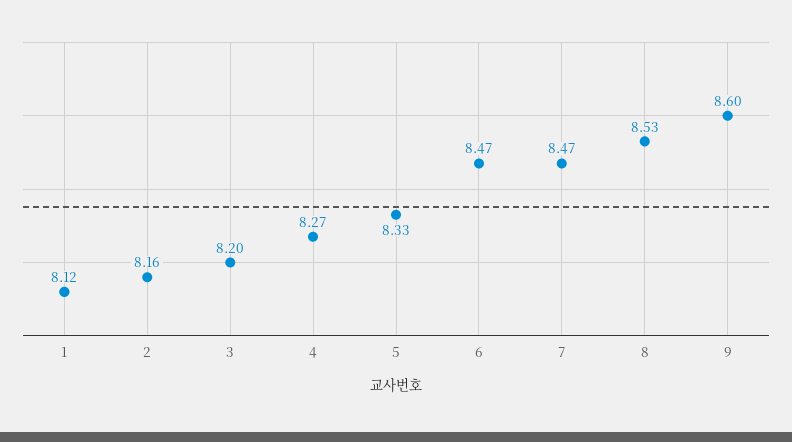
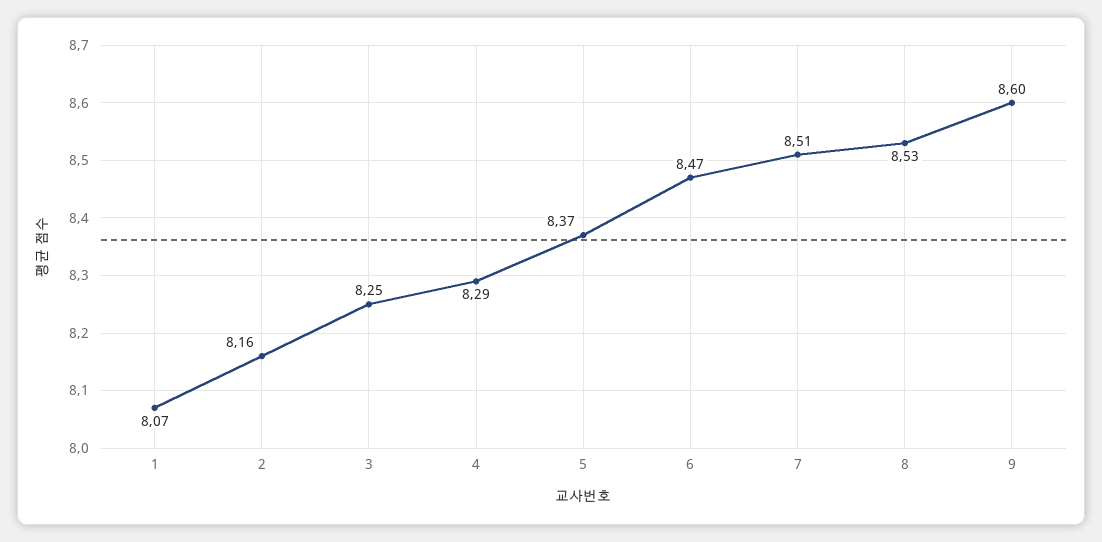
  {
-   "1": 8.12,
+   "1": 8.07,
    "2": 8.16,
-   "3": 8.2,
+   "3": 8.25,
-   "4": 8.27,
+   "4": 8.29,
-   "5": 8.33,
+   "5": 8.37,
    "6": 8.47,
-   "7": 8.47,
+   "7": 8.51,
    "8": 8.53,
    "9": 8.6
  }

